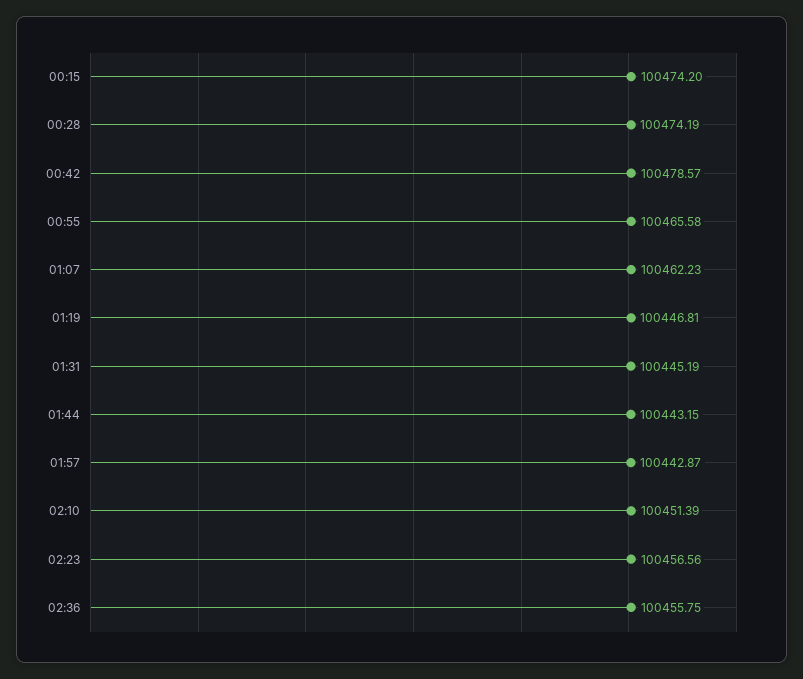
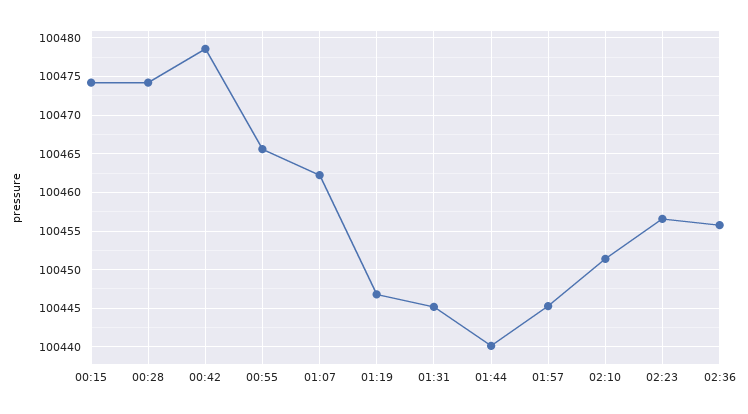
  {
    "00:15": 100474.2,
    "00:28": 100474.19,
    "00:42": 100478.57,
    "00:55": 100465.58,
    "01:07": 100462.23,
    "01:19": 100446.81,
    "01:31": 100445.19,
-   "01:44": 100443.15,
+   "01:44": 100440,
-   "01:57": 100442.87,
+   "01:57": 100445,
    "02:10": 100451.39,
    "02:23": 100456.56,
    "02:36": 100455.75
  }

